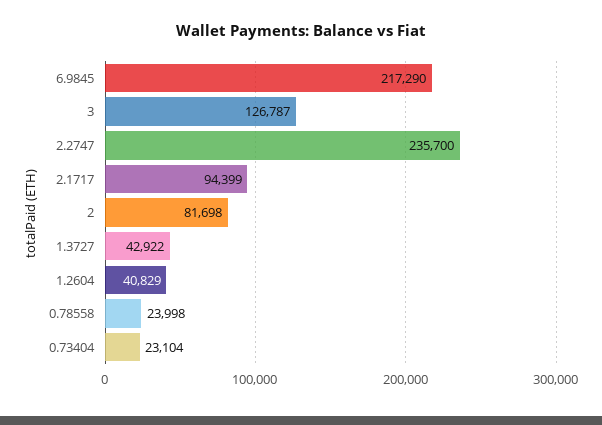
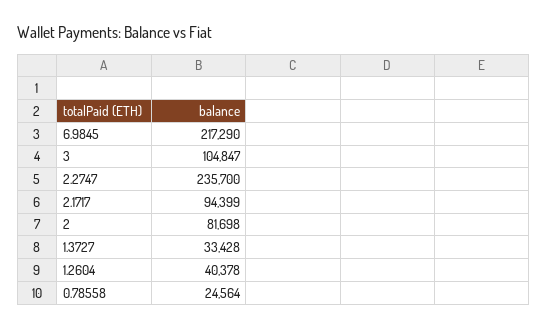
  {
    "6.9845": 217290,
-   "3": 126787,
+   "3": 104847,
    "2.2747": 235700,
    "2.1717": 94399,
    "2": 81698,
-   "1.3727": 42922,
+   "1.3727": 33428,
-   "1.2604": 40829,
+   "1.2604": 40378,
-   "0.78558": 23998,
+   "0.78558": 24564
-   "0.73404": 23104
  }

